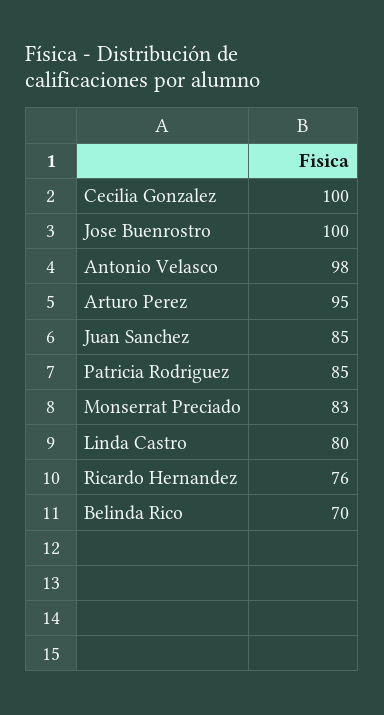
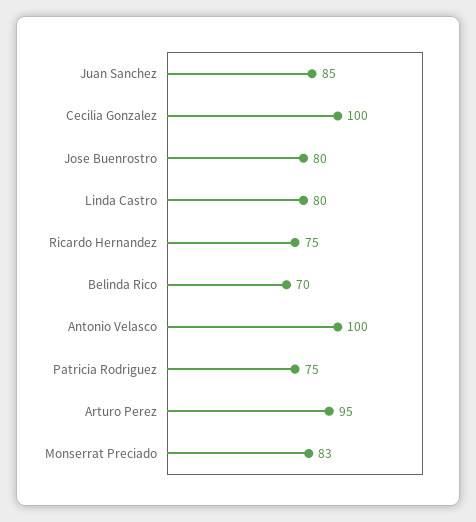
  {
    "Cecilia Gonzalez": 100,
-   "Jose Buenrostro": 100,
+   "Jose Buenrostro": 80,
-   "Antonio Velasco": 98,
+   "Antonio Velasco": 100,
    "Arturo Perez": 95,
    "Juan Sanchez": 85,
-   "Patricia Rodriguez": 85,
+   "Patricia Rodriguez": 75,
    "Monserrat Preciado": 83,
    "Linda Castro": 80,
-   "Ricardo Hernandez": 76,
+   "Ricardo Hernandez": 75,
    "Belinda Rico": 70
  }

